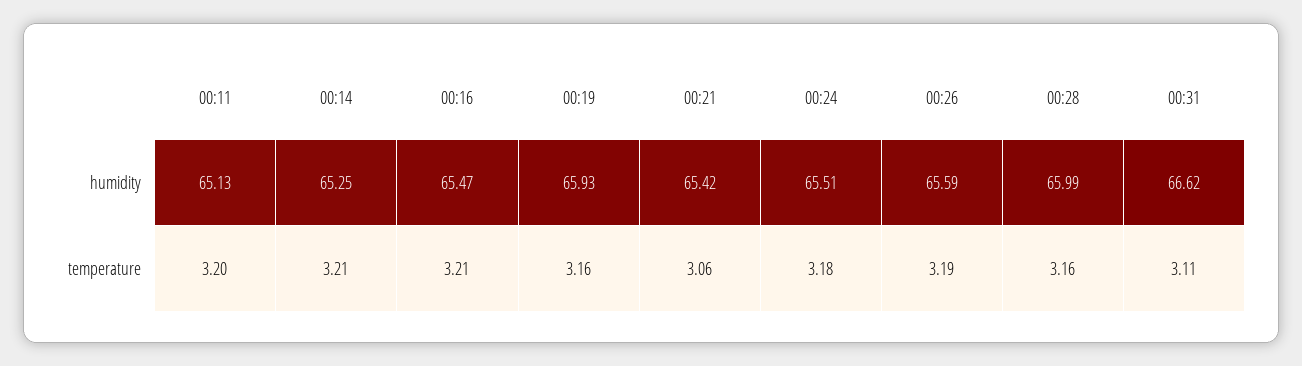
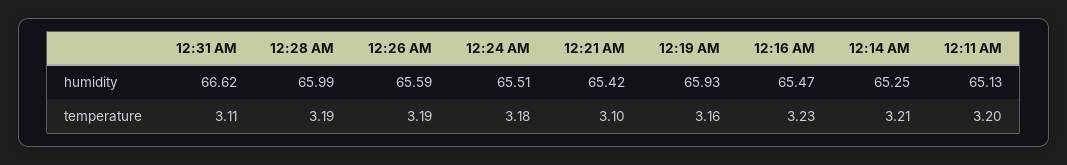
  {
    "00:11": {
      "humidity": 65.13,
      "temperature": 3.2
    },
    "00:14": {
      "humidity": 65.25,
      "temperature": 3.21
    },
    "00:16": {
      "humidity": 65.47,
-     "temperature": 3.21
+     "temperature": 3.23
    },
    "00:19": {
      "humidity": 65.93,
      "temperature": 3.16
    },
    "00:21": {
      "humidity": 65.42,
-     "temperature": 3.06
+     "temperature": 3.1
    },
    "00:24": {
      "humidity": 65.51,
      "temperature": 3.18
    },
    "00:26": {
      "humidity": 65.59,
      "temperature": 3.19
    },
    "00:28": {
      "humidity": 65.99,
-     "temperature": 3.16
+     "temperature": 3.19
    },
    "00:31": {
      "humidity": 66.62,
      "temperature": 3.11
    }
  }

